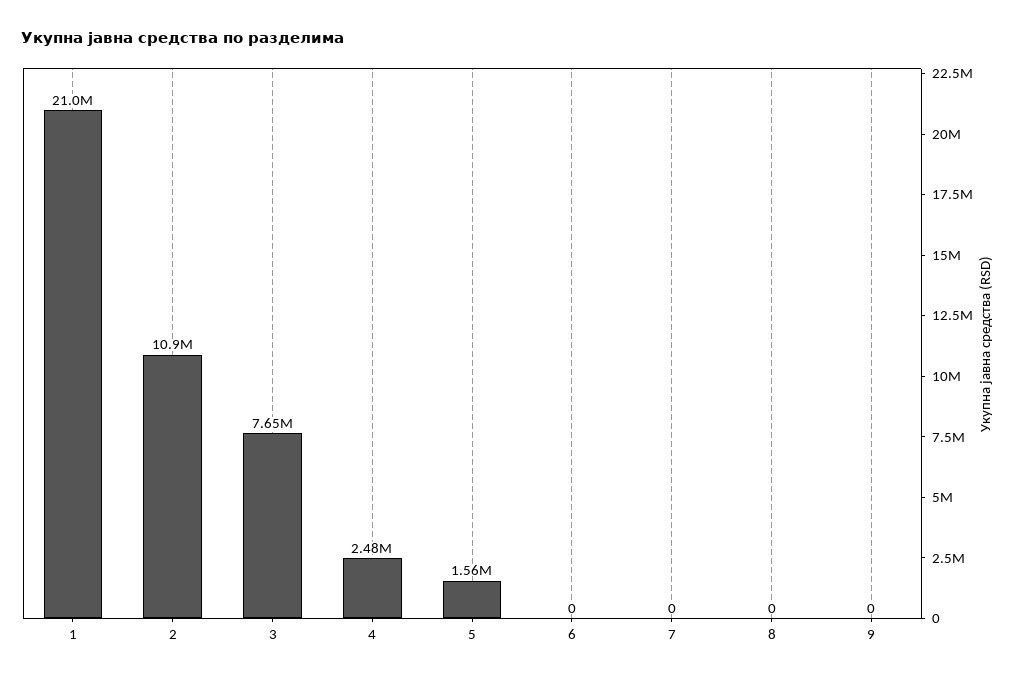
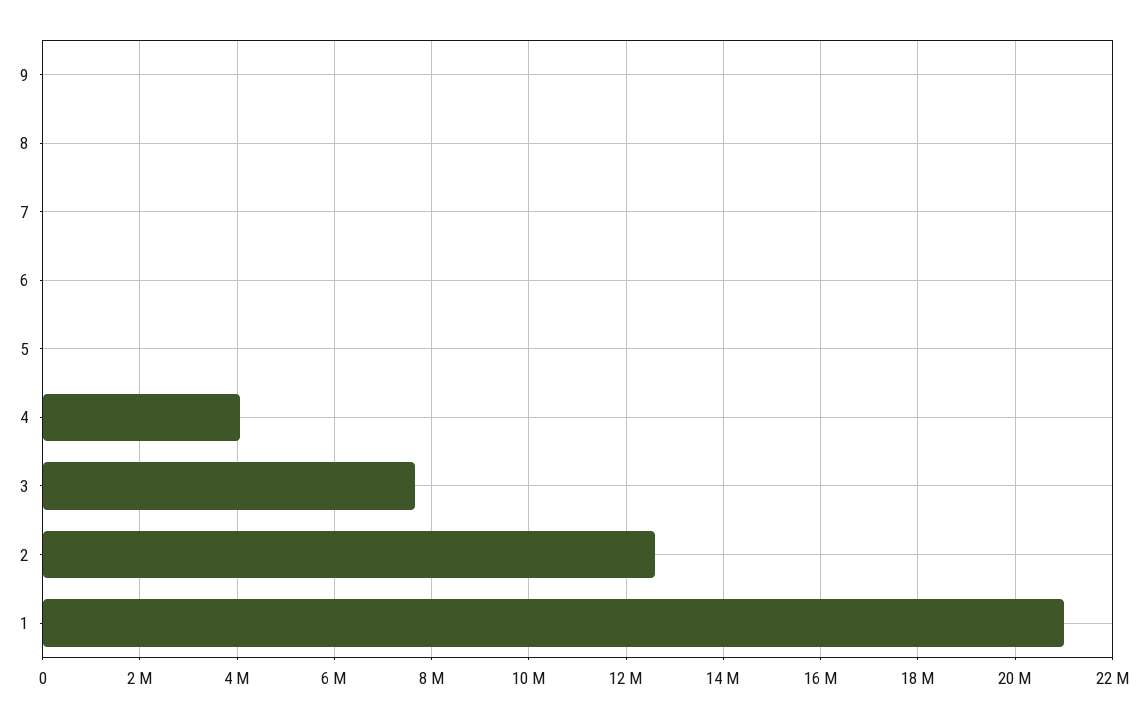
  {
    "1": 21000000,
-   "2": 10900000,
+   "2": 12600000,
    "3": 7650000,
-   "4": 2480000,
+   "4": 4000000,
-   "5": 1560000,
+   "5": 0,
    "6": 0,
    "7": 0,
    "8": 0,
    "9": 0
  }

